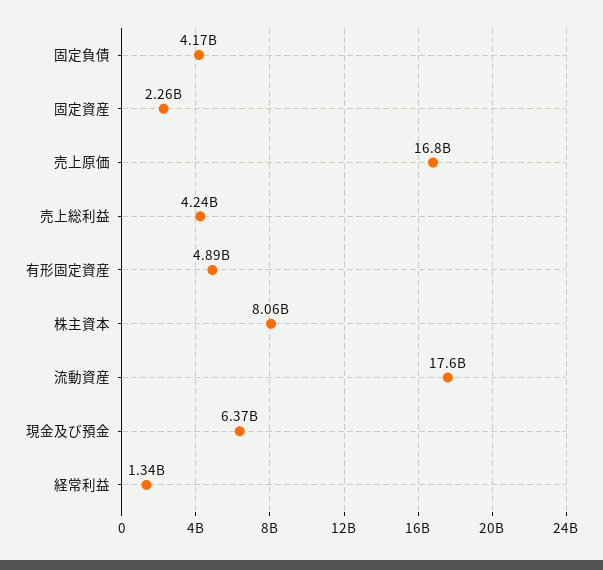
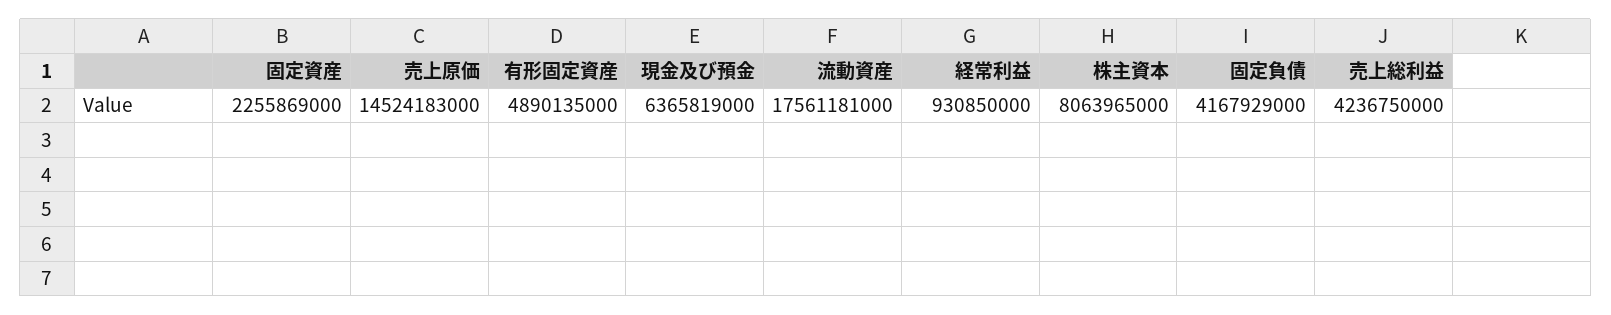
  {
    "固定負債": 4167929000,
    "固定資産": 2255869000,
-   "売上原価": 16800000000,
+   "売上原価": 14524183000,
    "売上総利益": 4236750000,
    "有形固定資産": 4890135000,
    "株主資本": 8063965000,
    "流動資産": 17561181000,
    "現金及び預金": 6365819000,
-   "経常利益": 1340000000
+   "経常利益": 930850000
  }

